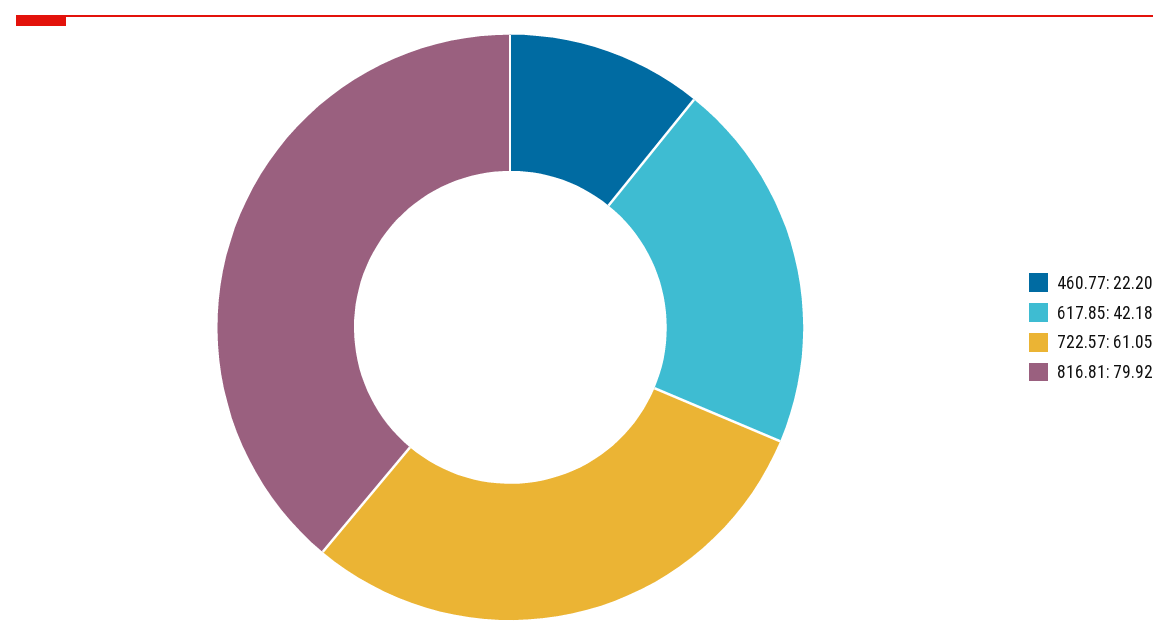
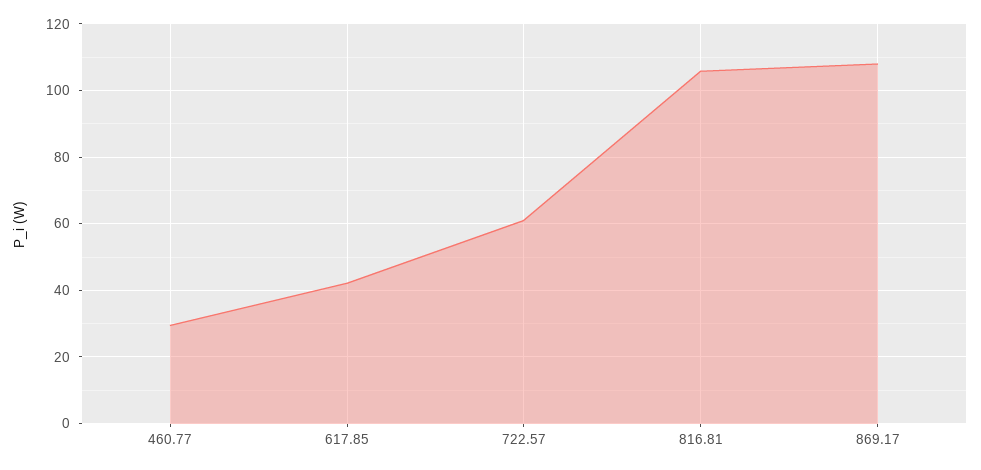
  {
-   "460.77": 22.2,
+   "460.77": 30,
    "617.85": 42.18,
    "722.57": 61.05,
-   "816.81": 79.92
+   "816.81": 106,
+   "869.17": 108
  }

